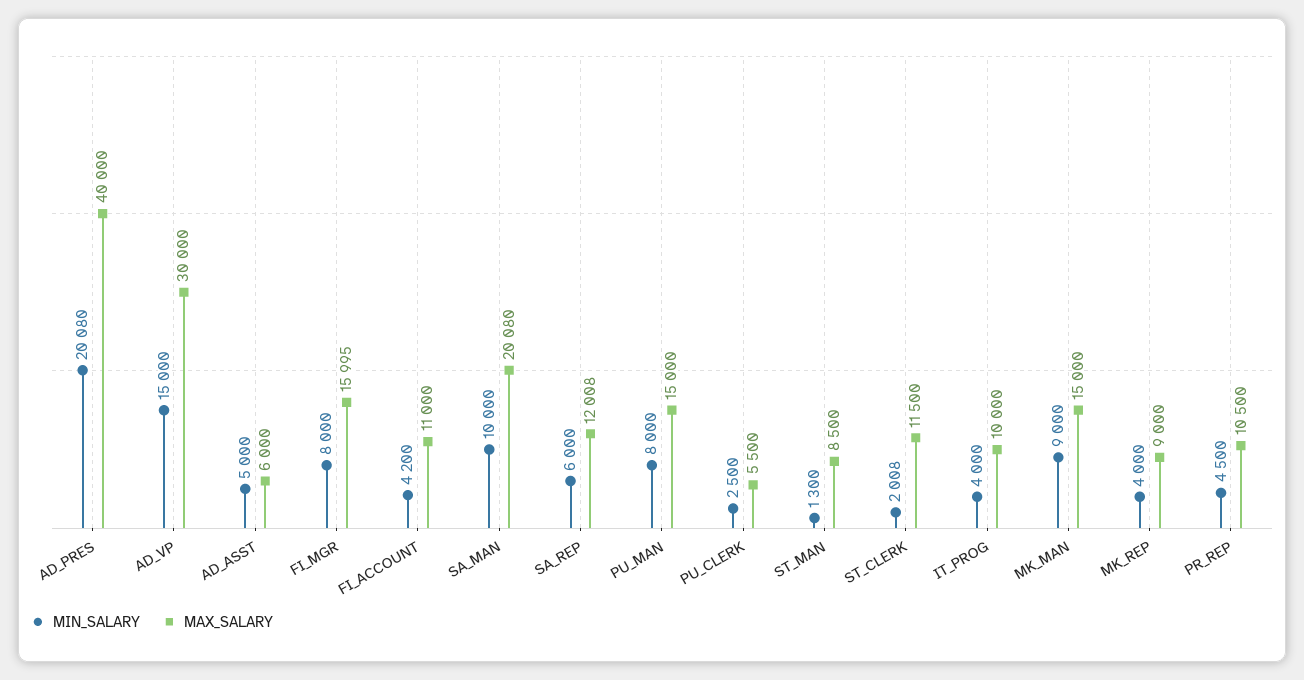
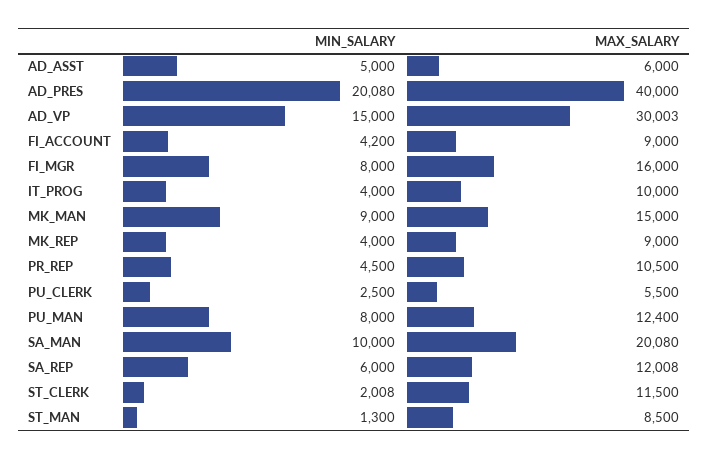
  {
    "MIN_SALARY": {
      "AD_PRES": 20080,
      "AD_VP": 15000,
      "AD_ASST": 5000,
      "FI_MGR": 8000,
      "FI_ACCOUNT": 4200,
      "SA_MAN": 10000,
      "SA_REP": 6000,
      "PU_MAN": 8000,
      "PU_CLERK": 2500,
      "ST_MAN": 1300,
      "ST_CLERK": 2008,
      "IT_PROG": 4000,
      "MK_MAN": 9000,
      "MK_REP": 4000,
      "PR_REP": 4500
    },
    "MAX_SALARY": {
      "AD_PRES": 40000,
-     "AD_VP": 30000,
+     "AD_VP": 30003,
      "AD_ASST": 6000,
-     "FI_MGR": 15995,
+     "FI_MGR": 16000,
-     "FI_ACCOUNT": 11000,
+     "FI_ACCOUNT": 9000,
      "SA_MAN": 20080,
      "SA_REP": 12008,
-     "PU_MAN": 15000,
+     "PU_MAN": 12400,
      "PU_CLERK": 5500,
      "ST_MAN": 8500,
      "ST_CLERK": 11500,
      "IT_PROG": 10000,
      "MK_MAN": 15000,
      "MK_REP": 9000,
      "PR_REP": 10500
    }
  }

